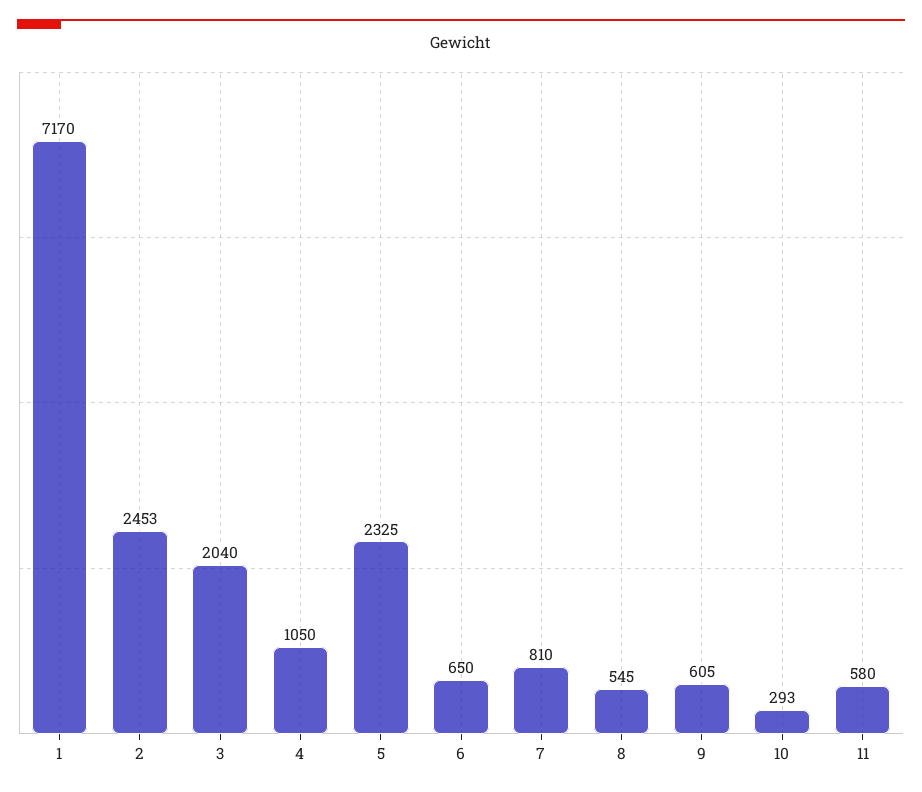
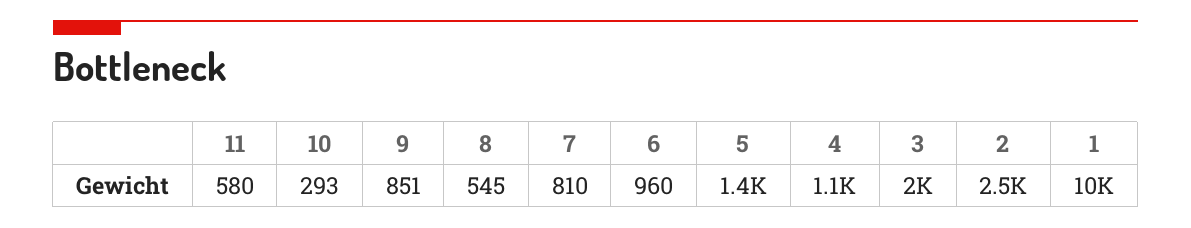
  {
-   "1": 7170,
+   "1": 10000,
    "2": 2453,
    "3": 2040,
    "4": 1050,
-   "5": 2325,
+   "5": 1400,
-   "6": 650,
+   "6": 960,
    "7": 810,
    "8": 545,
-   "9": 605,
+   "9": 851,
    "10": 293,
    "11": 580
  }

